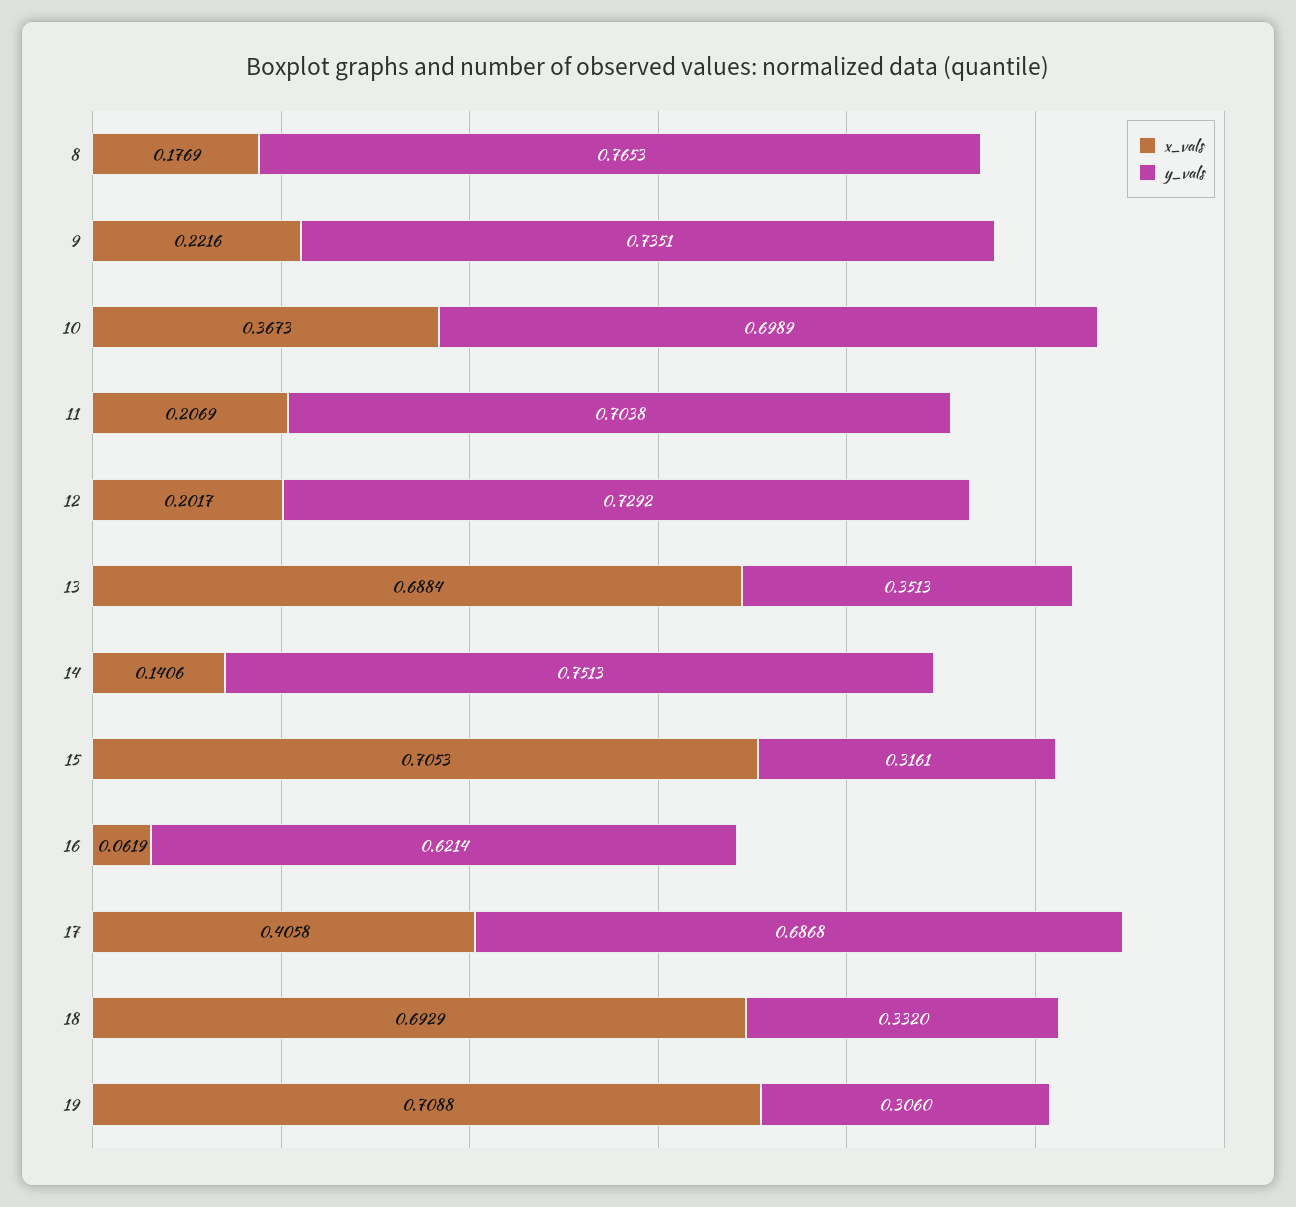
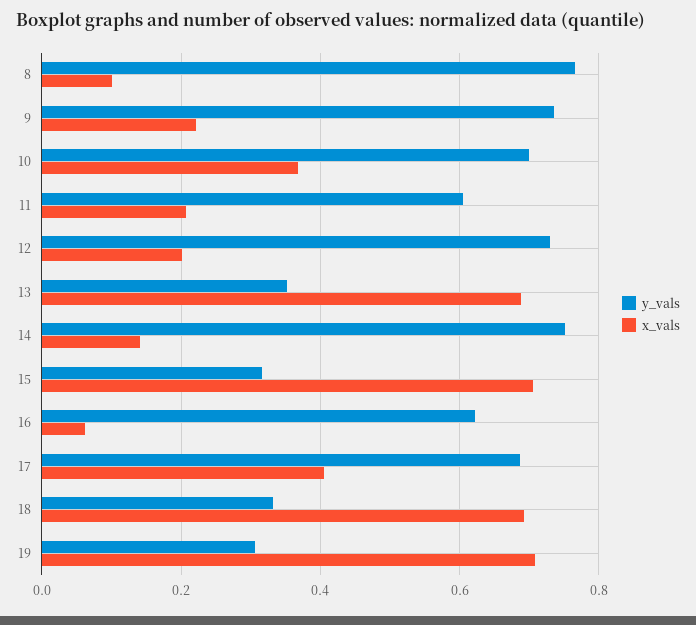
  {
    "x_vals": {
-     "8": 0.1769,
+     "8": 0.1,
      "9": 0.2216,
      "10": 0.3673,
      "11": 0.2069,
      "12": 0.2017,
      "13": 0.6884,
      "14": 0.1406,
      "15": 0.7053,
      "16": 0.0619,
      "17": 0.4058,
      "18": 0.6929,
      "19": 0.7088
    },
    "y_vals": {
      "8": 0.7653,
      "9": 0.7351,
      "10": 0.6989,
-     "11": 0.7038,
+     "11": 0.6,
      "12": 0.7292,
      "13": 0.3513,
      "14": 0.7513,
      "15": 0.3161,
      "16": 0.6214,
      "17": 0.6868,
      "18": 0.332,
      "19": 0.306
    }
  }

